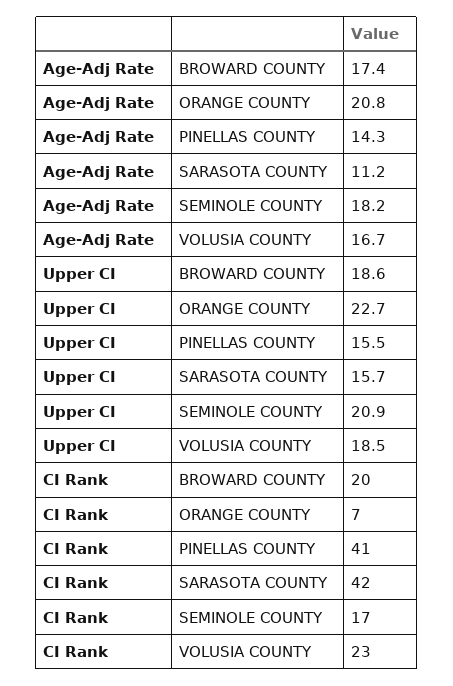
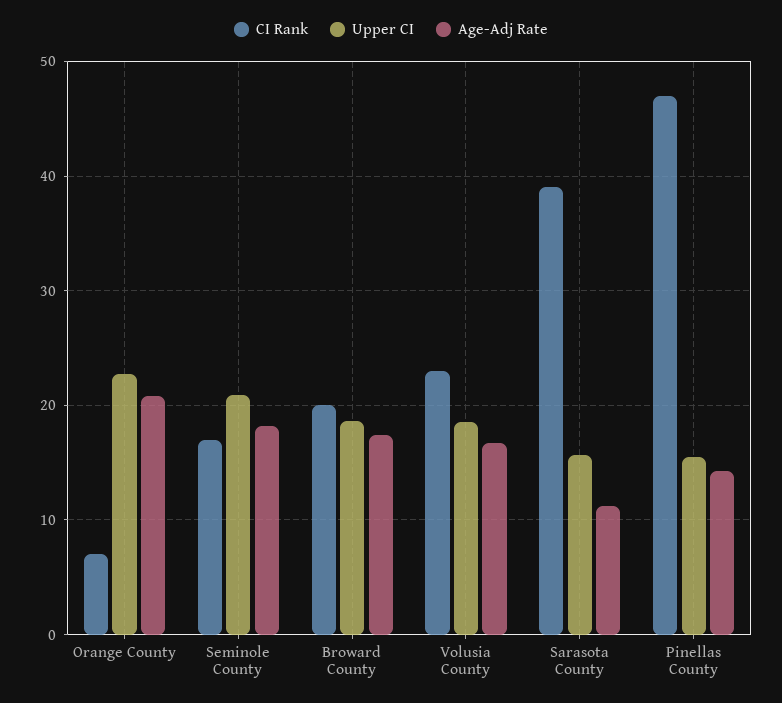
  {
    "Age-Adj Rate": {
      "BROWARD COUNTY": 17.4,
      "ORANGE COUNTY": 20.8,
      "PINELLAS COUNTY": 14.3,
      "SARASOTA COUNTY": 11.2,
      "SEMINOLE COUNTY": 18.2,
      "VOLUSIA COUNTY": 16.7
    },
    "Upper CI": {
      "BROWARD COUNTY": 18.6,
      "ORANGE COUNTY": 22.7,
      "PINELLAS COUNTY": 15.5,
      "SARASOTA COUNTY": 15.7,
      "SEMINOLE COUNTY": 20.9,
      "VOLUSIA COUNTY": 18.5
    },
    "CI Rank": {
      "BROWARD COUNTY": 20,
      "ORANGE COUNTY": 7,
-     "PINELLAS COUNTY": 41,
+     "PINELLAS COUNTY": 47,
-     "SARASOTA COUNTY": 42,
+     "SARASOTA COUNTY": 39,
      "SEMINOLE COUNTY": 17,
      "VOLUSIA COUNTY": 23
    }
  }

